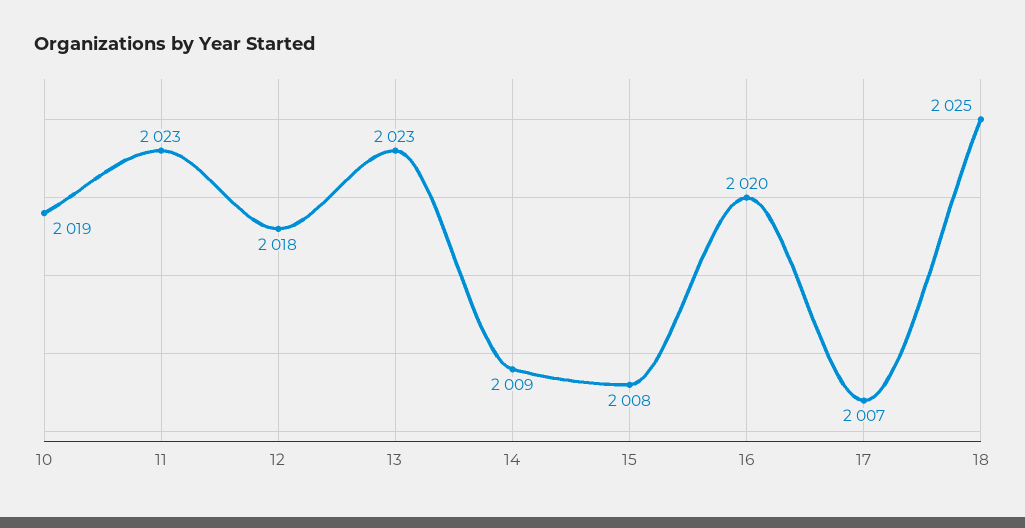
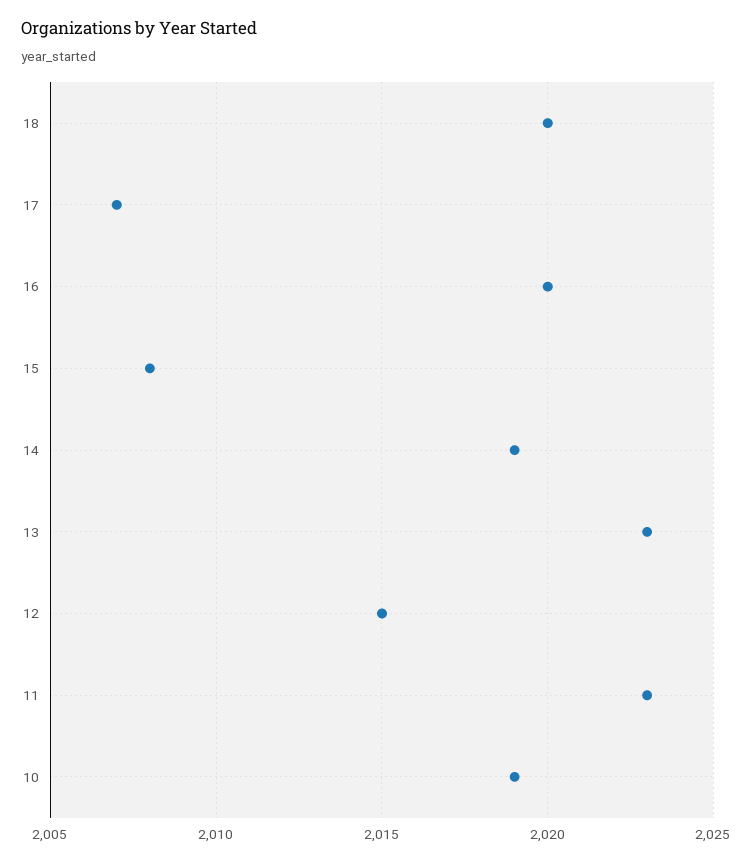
  {
    "10": 2019,
    "11": 2023,
-   "12": 2018,
+   "12": 2015,
    "13": 2023,
-   "14": 2009,
+   "14": 2019,
    "15": 2008,
    "16": 2020,
    "17": 2007,
-   "18": 2025
+   "18": 2020
  }

